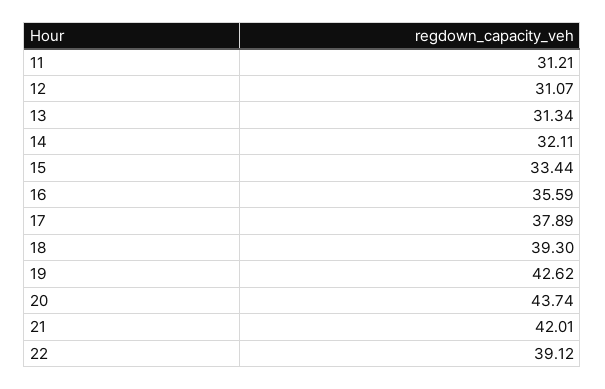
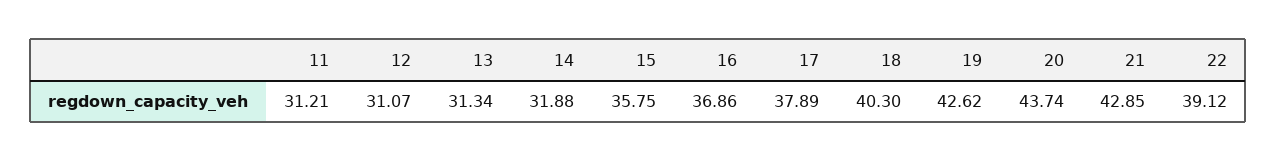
  {
    "11": 31.21,
    "12": 31.07,
    "13": 31.34,
-   "14": 32.11,
+   "14": 31.88,
-   "15": 33.44,
+   "15": 35.75,
-   "16": 35.59,
+   "16": 36.86,
    "17": 37.89,
-   "18": 39.3,
+   "18": 40.3,
    "19": 42.62,
    "20": 43.74,
-   "21": 42.01,
+   "21": 42.85,
    "22": 39.12
  }

